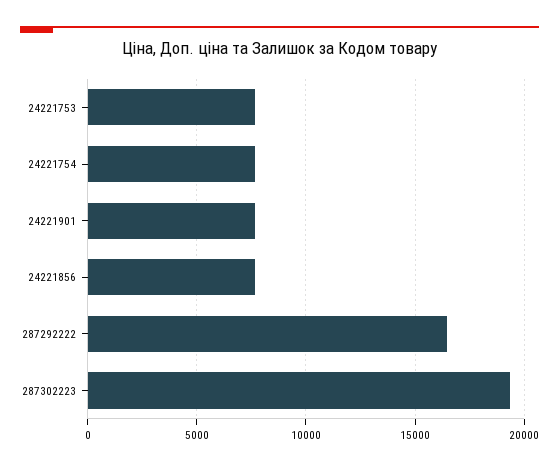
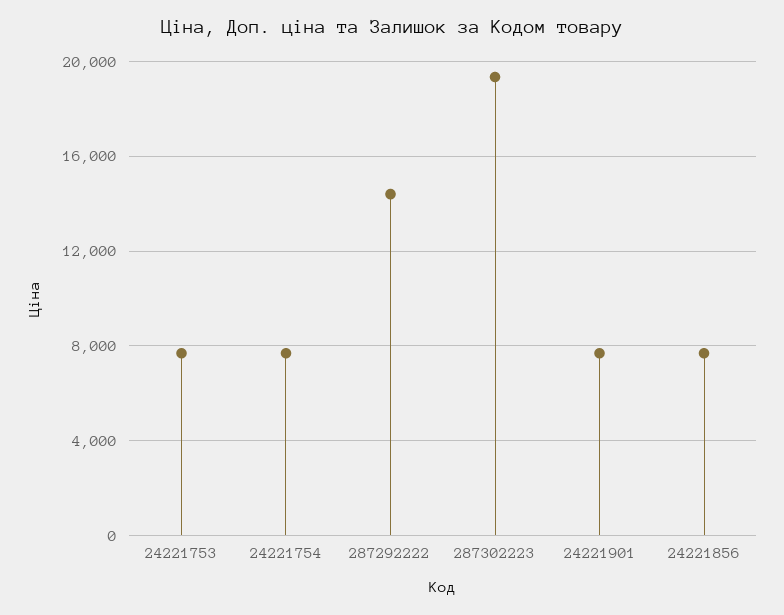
  {
    "24221753": 7500,
    "24221754": 7500,
    "24221901": 7500,
    "24221856": 7500,
-   "287292222": 16500,
+   "287292222": 14500,
    "287302223": 19500
  }

